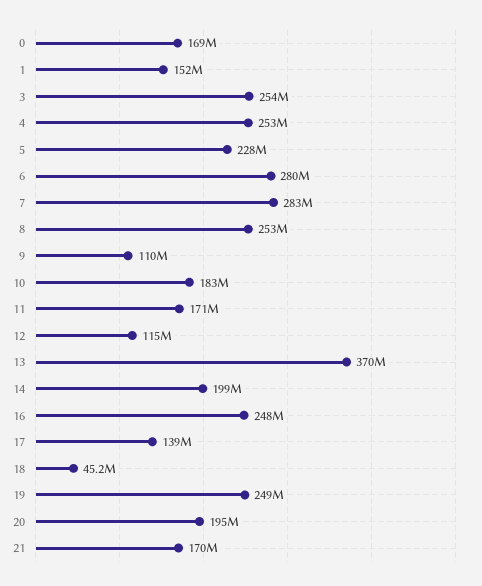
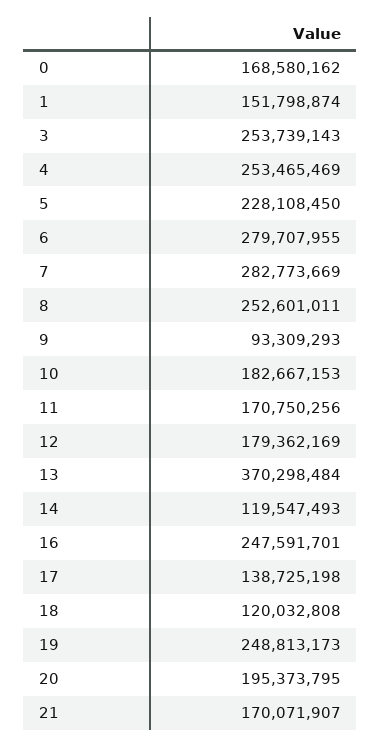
  {
    "0": 168580162,
    "1": 151798874,
    "3": 253739143,
    "4": 253465469,
    "5": 228108450,
    "6": 279707955,
    "7": 282773669,
    "8": 252601011,
-   "9": 110000000,
+   "9": 93309293,
    "10": 182667153,
    "11": 170750256,
-   "12": 115000000,
+   "12": 179362169,
    "13": 370298484,
-   "14": 199000000,
+   "14": 119547493,
    "16": 247591701,
    "17": 138725198,
-   "18": 45200000,
+   "18": 120032808,
    "19": 248813173,
    "20": 195373795,
    "21": 170071907
  }

